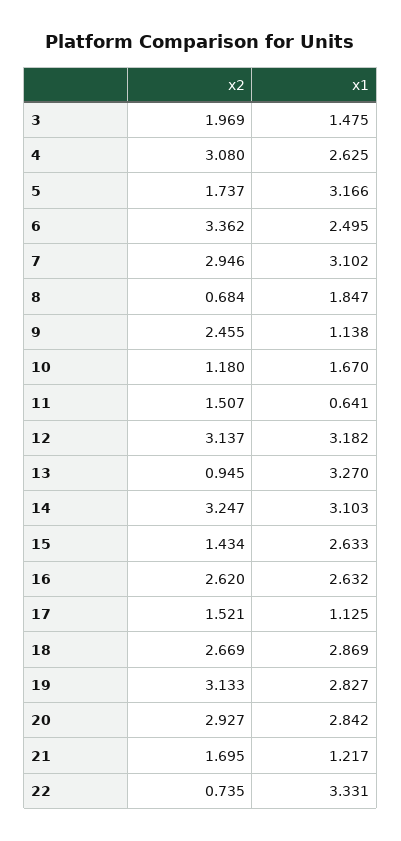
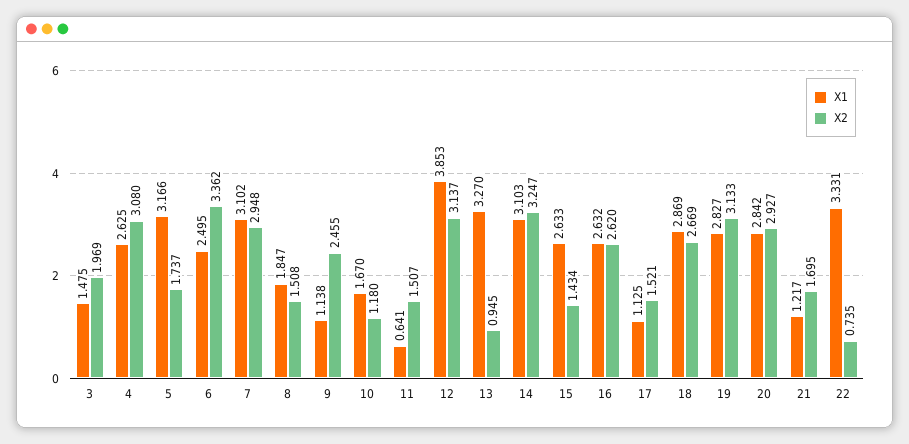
  {
    "x2": {
      "3": 1.969,
      "4": 3.08,
      "5": 1.737,
      "6": 3.362,
-     "7": 2.946,
+     "7": 2.948,
-     "8": 0.684,
+     "8": 1.508,
      "9": 2.455,
      "10": 1.18,
      "11": 1.507,
      "12": 3.137,
      "13": 0.945,
      "14": 3.247,
      "15": 1.434,
      "16": 2.62,
      "17": 1.521,
      "18": 2.669,
      "19": 3.133,
      "20": 2.927,
      "21": 1.695,
      "22": 0.735
    },
    "x1": {
      "3": 1.475,
      "4": 2.625,
      "5": 3.166,
      "6": 2.495,
      "7": 3.102,
      "8": 1.847,
      "9": 1.138,
      "10": 1.67,
      "11": 0.641,
-     "12": 3.182,
+     "12": 3.853,
      "13": 3.27,
      "14": 3.103,
      "15": 2.633,
      "16": 2.632,
      "17": 1.125,
      "18": 2.869,
      "19": 2.827,
      "20": 2.842,
      "21": 1.217,
      "22": 3.331
    }
  }

